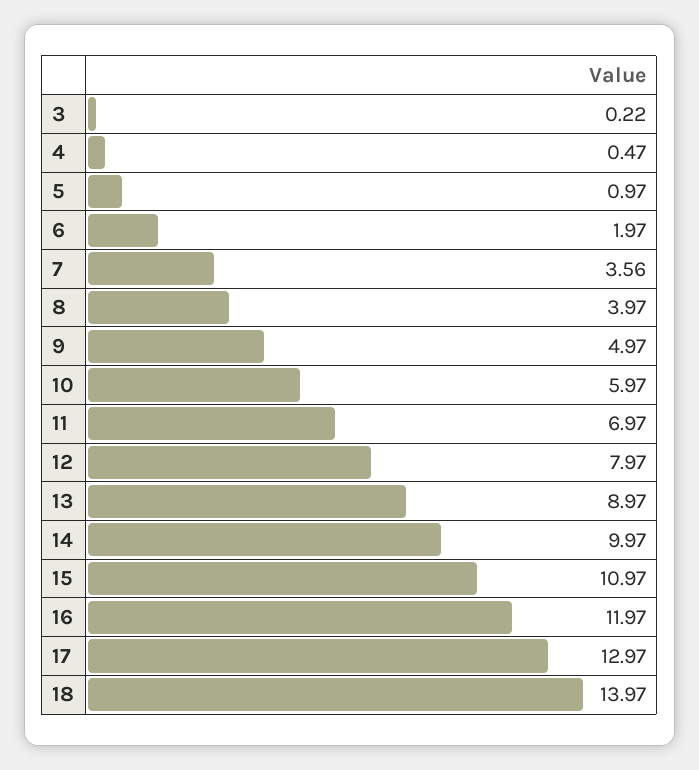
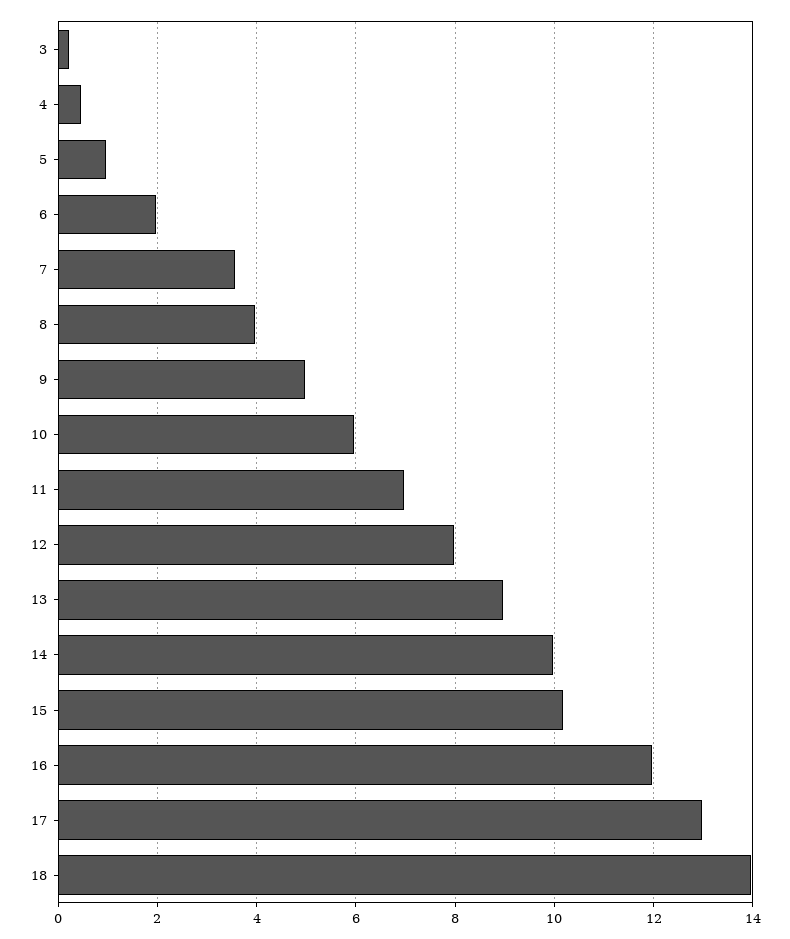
  {
    "3": 0.22,
    "4": 0.47,
    "5": 0.97,
    "6": 1.97,
    "7": 3.56,
    "8": 3.97,
    "9": 4.97,
    "10": 5.97,
    "11": 6.97,
    "12": 7.97,
    "13": 8.97,
    "14": 9.97,
-   "15": 10.97,
+   "15": 10.2,
    "16": 11.97,
    "17": 12.97,
    "18": 13.97
  }

